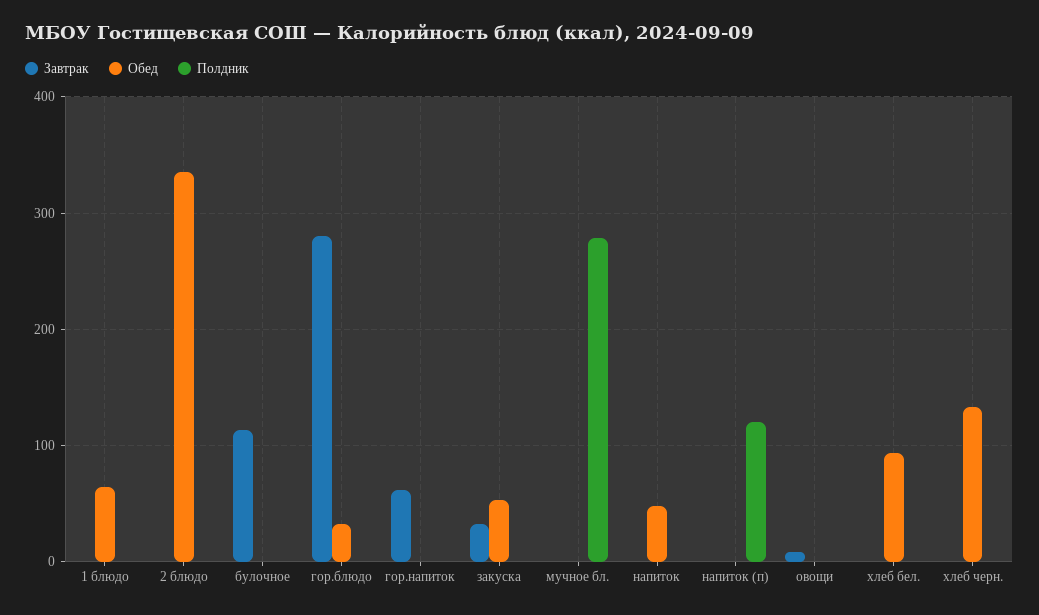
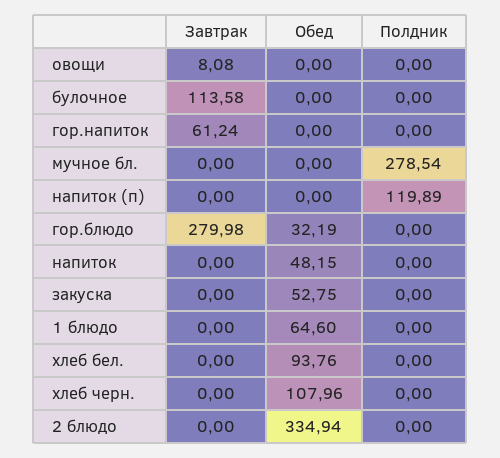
  {
    "Завтрак": {
      "1 блюдо": 0,
      "2 блюдо": 0,
      "булочное": 113.58,
      "гор.блюдо": 279.98,
      "гор.напиток": 61.24,
-     "закуска": 30,
+     "закуска": 0,
      "мучное бл.": 0,
      "напиток": 0,
      "напиток (п)": 0,
      "овощи": 8.08,
      "хлеб бел.": 0,
      "хлеб черн.": 0
    },
    "Обед": {
      "1 блюдо": 64.6,
      "2 блюдо": 334.94,
      "булочное": 0,
      "гор.блюдо": 32.19,
      "гор.напиток": 0,
      "закуска": 52.75,
      "мучное бл.": 0,
      "напиток": 48.15,
      "напиток (п)": 0,
      "овощи": 0,
      "хлеб бел.": 93.76,
-     "хлеб черн.": 130
+     "хлеб черн.": 107.96
    },
    "Полдник": {
      "1 блюдо": 0,
      "2 блюдо": 0,
      "булочное": 0,
      "гор.блюдо": 0,
      "гор.напиток": 0,
      "закуска": 0,
      "мучное бл.": 278.54,
      "напиток": 0,
      "напиток (п)": 119.89,
      "овощи": 0,
      "хлеб бел.": 0,
      "хлеб черн.": 0
    }
  }

